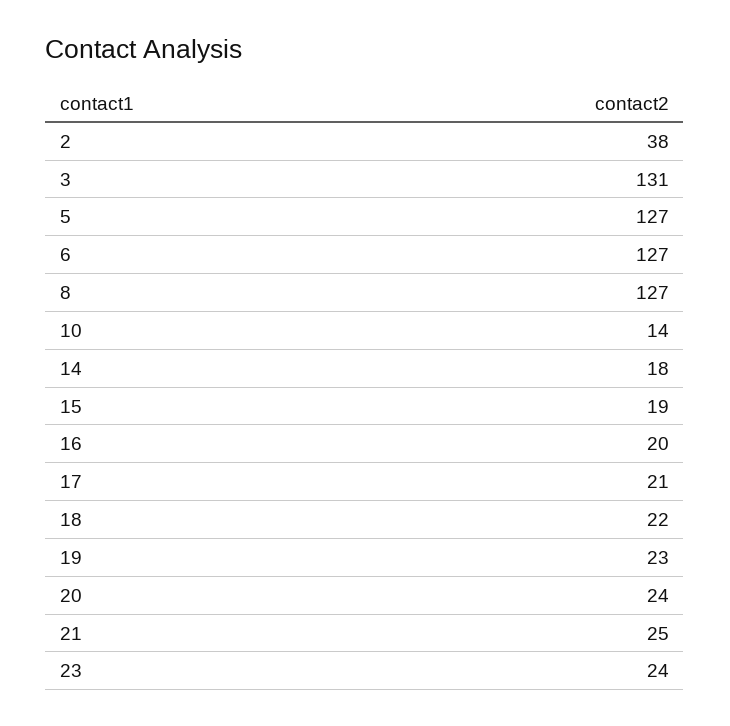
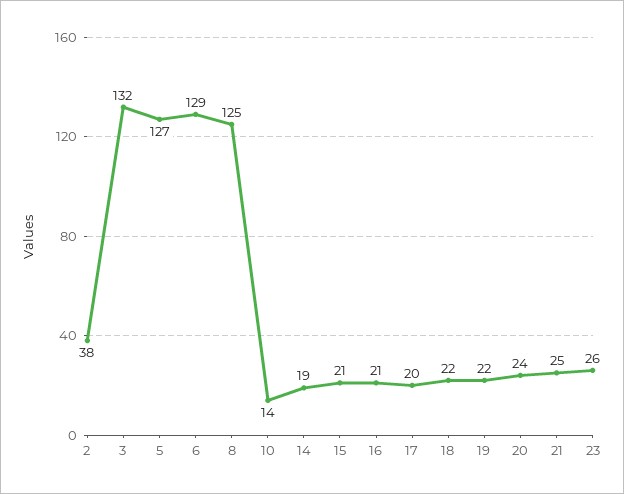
  {
    "2": 38,
-   "3": 131,
+   "3": 132,
    "5": 127,
-   "6": 127,
+   "6": 129,
-   "8": 127,
+   "8": 125,
    "10": 14,
-   "14": 18,
+   "14": 19,
-   "15": 19,
+   "15": 21,
-   "16": 20,
+   "16": 21,
-   "17": 21,
+   "17": 20,
    "18": 22,
-   "19": 23,
+   "19": 22,
    "20": 24,
    "21": 25,
-   "23": 24
+   "23": 26
  }

